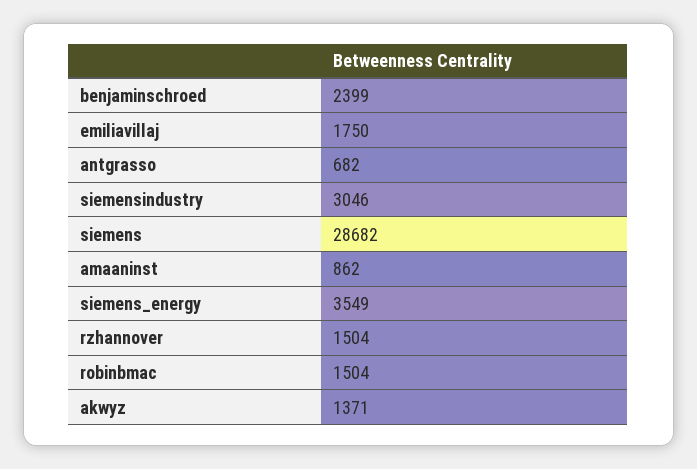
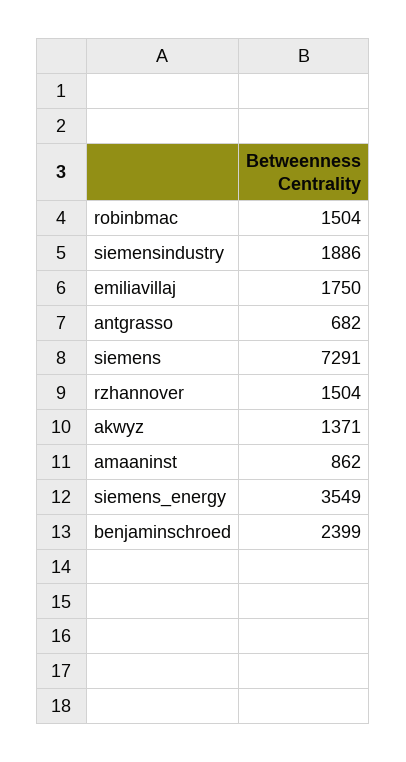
  {
    "benjaminschroed": 2399,
    "emiliavillaj": 1750,
    "antgrasso": 682,
-   "siemensindustry": 3046,
+   "siemensindustry": 1886,
-   "siemens": 28682,
+   "siemens": 7291,
    "amaaninst": 862,
    "siemens_energy": 3549,
    "rzhannover": 1504,
    "robinbmac": 1504,
    "akwyz": 1371
  }

